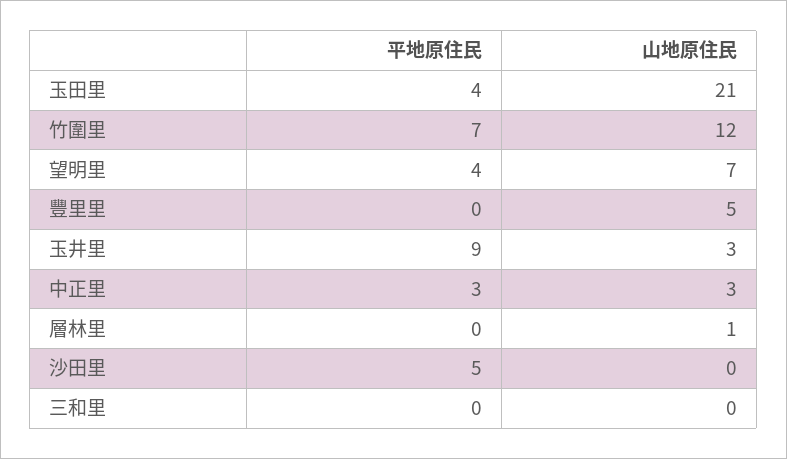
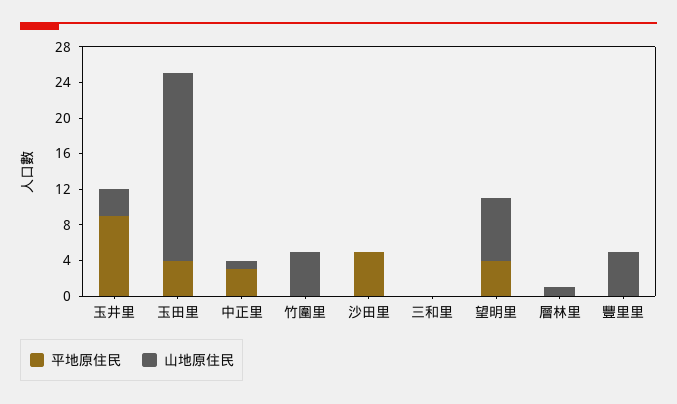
  {
    "平地原住民": {
      "玉田里": 4,
-     "竹圍里": 7,
+     "竹圍里": 0,
      "望明里": 4,
      "豐里里": 0,
      "玉井里": 9,
      "中正里": 3,
      "層林里": 0,
      "沙田里": 5,
      "三和里": 0
    },
    "山地原住民": {
      "玉田里": 21,
-     "竹圍里": 12,
+     "竹圍里": 5,
      "望明里": 7,
      "豐里里": 5,
      "玉井里": 3,
-     "中正里": 3,
+     "中正里": 1,
      "層林里": 1,
      "沙田里": 0,
      "三和里": 0
    }
  }

